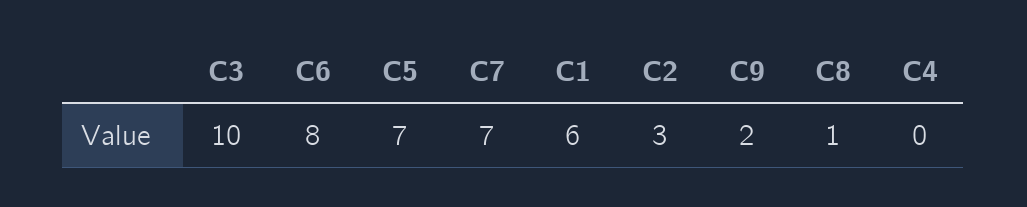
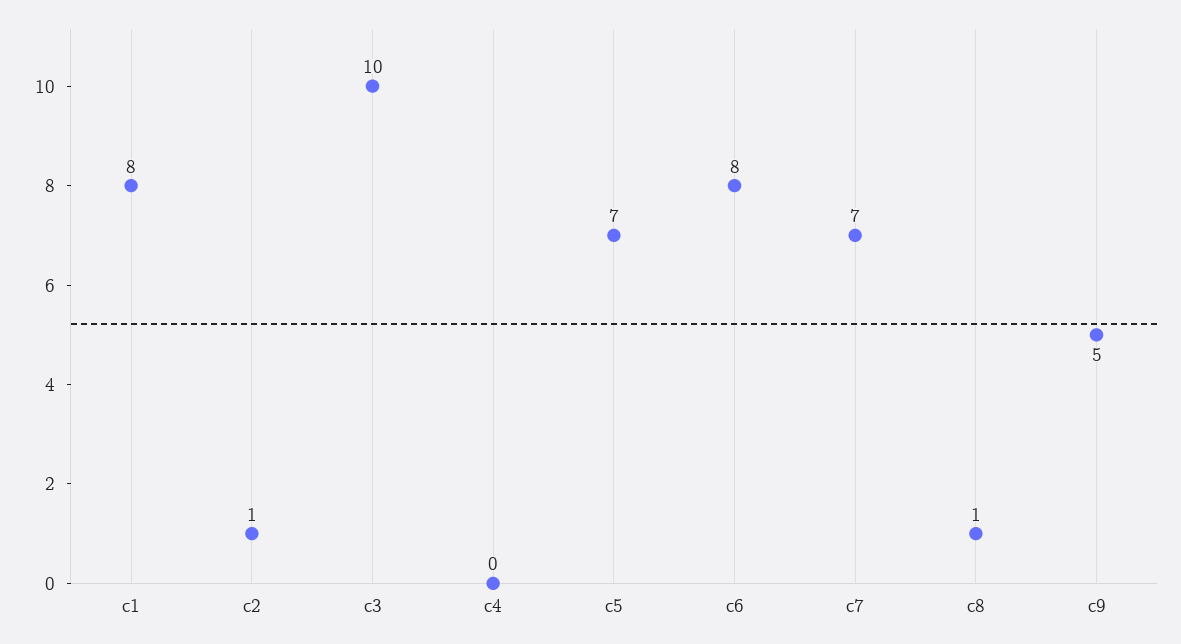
  {
    "C3": 10,
    "C6": 8,
    "C5": 7,
    "C7": 7,
-   "C1": 6,
+   "C1": 8,
-   "C2": 3,
+   "C2": 1,
-   "C9": 2,
+   "C9": 5,
    "C8": 1,
    "C4": 0
  }

